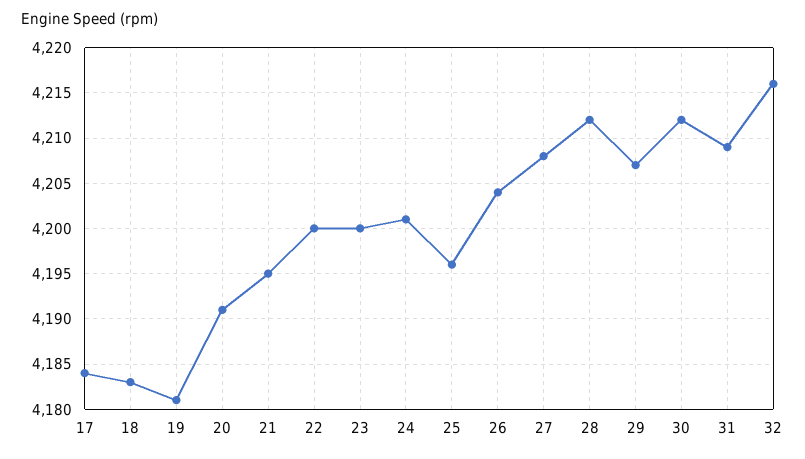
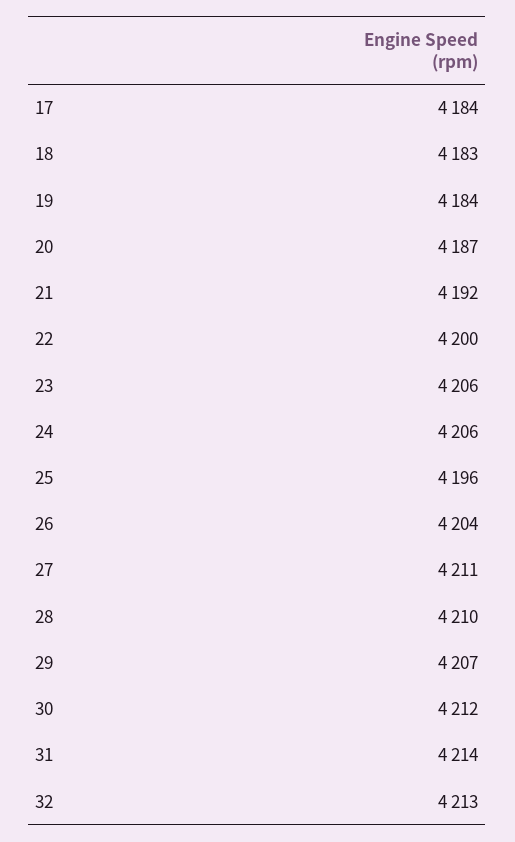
  {
    "17": 4184,
    "18": 4183,
-   "19": 4181,
+   "19": 4184,
-   "20": 4191,
+   "20": 4187,
-   "21": 4195,
+   "21": 4192,
    "22": 4200,
-   "23": 4200,
+   "23": 4206,
-   "24": 4201,
+   "24": 4206,
    "25": 4196,
    "26": 4204,
-   "27": 4208,
+   "27": 4211,
-   "28": 4212,
+   "28": 4210,
    "29": 4207,
    "30": 4212,
-   "31": 4209,
+   "31": 4214,
-   "32": 4216
+   "32": 4213
  }

